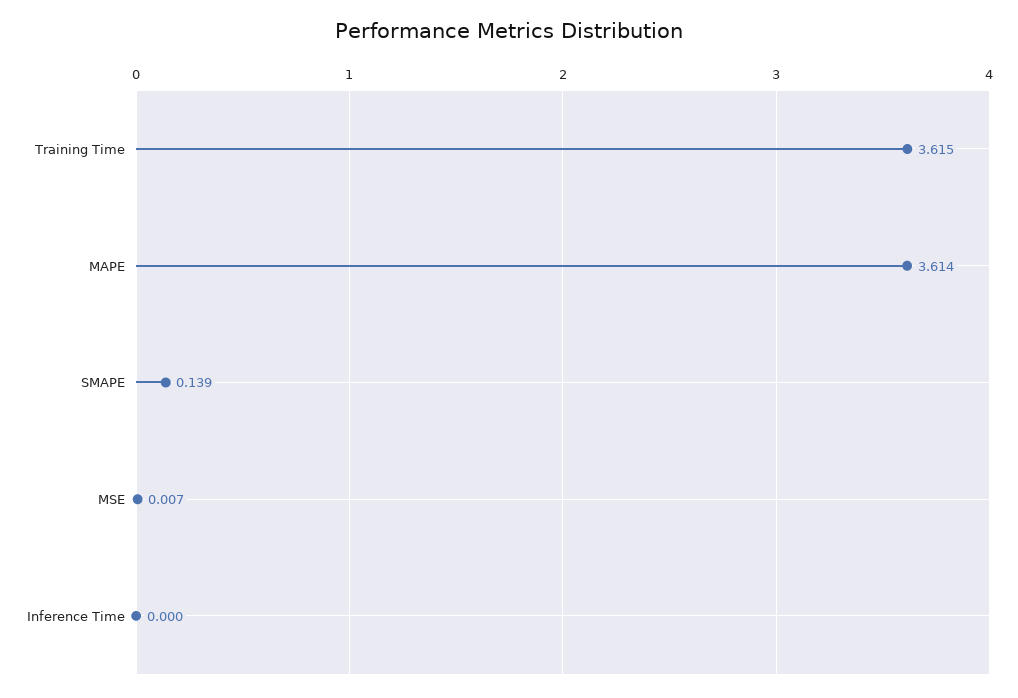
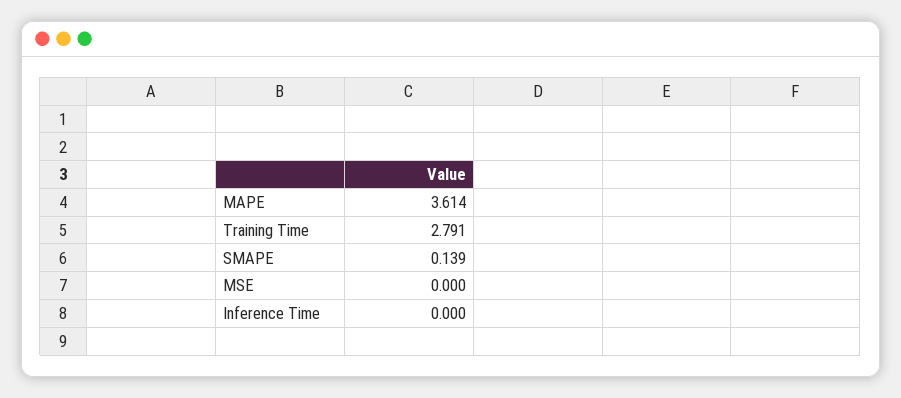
  {
-   "Training Time": 3.615,
+   "Training Time": 2.791,
    "MAPE": 3.614,
    "SMAPE": 0.139,
-   "MSE": 0.007,
+   "MSE": 0,
    "Inference Time": 0
  }

